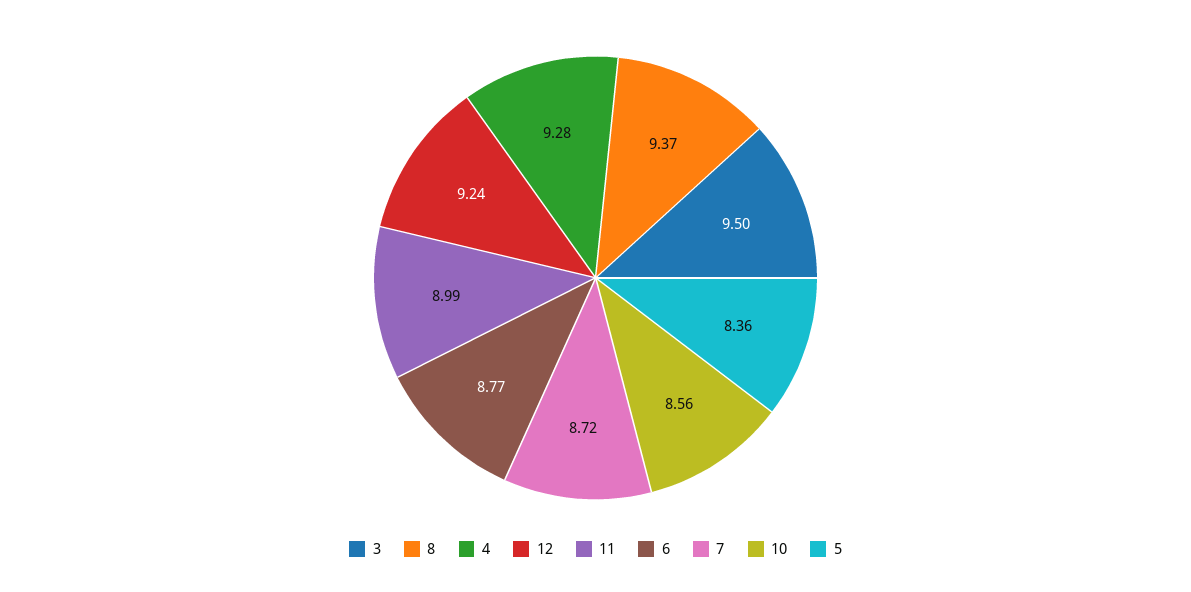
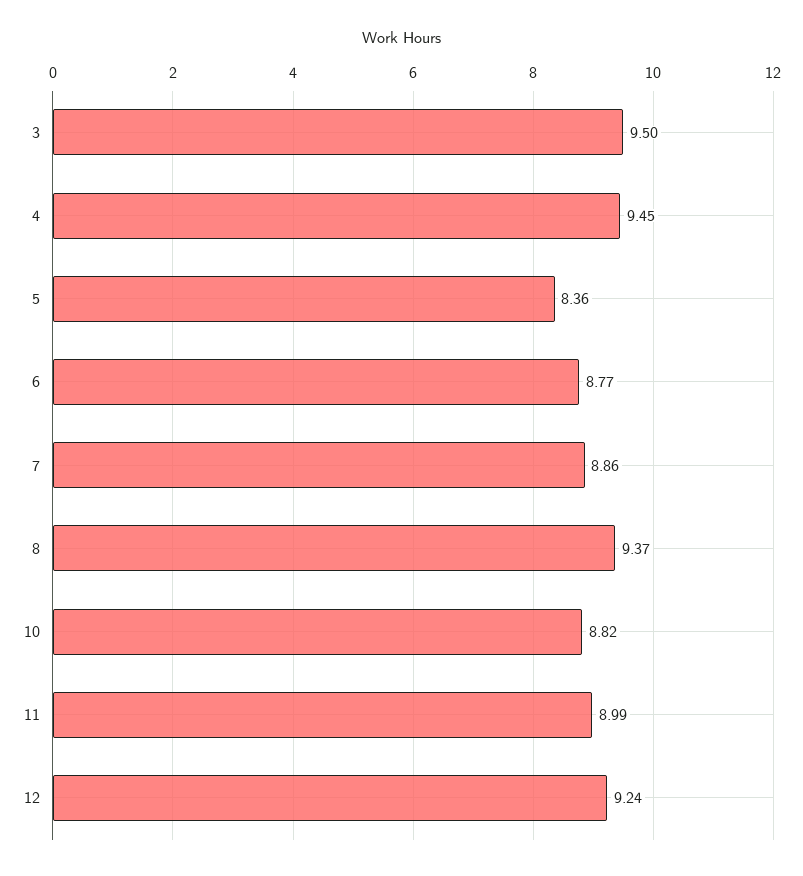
  {
    "3": 9.5,
    "8": 9.37,
-   "4": 9.28,
+   "4": 9.45,
    "12": 9.24,
    "11": 8.99,
    "6": 8.77,
-   "7": 8.72,
+   "7": 8.86,
-   "10": 8.56,
+   "10": 8.82,
    "5": 8.36
  }

